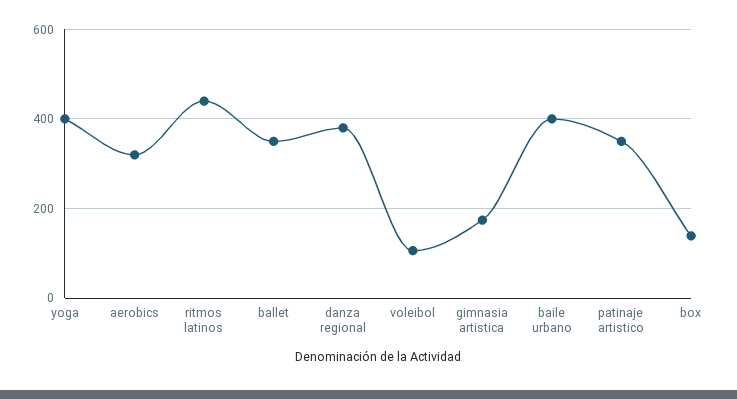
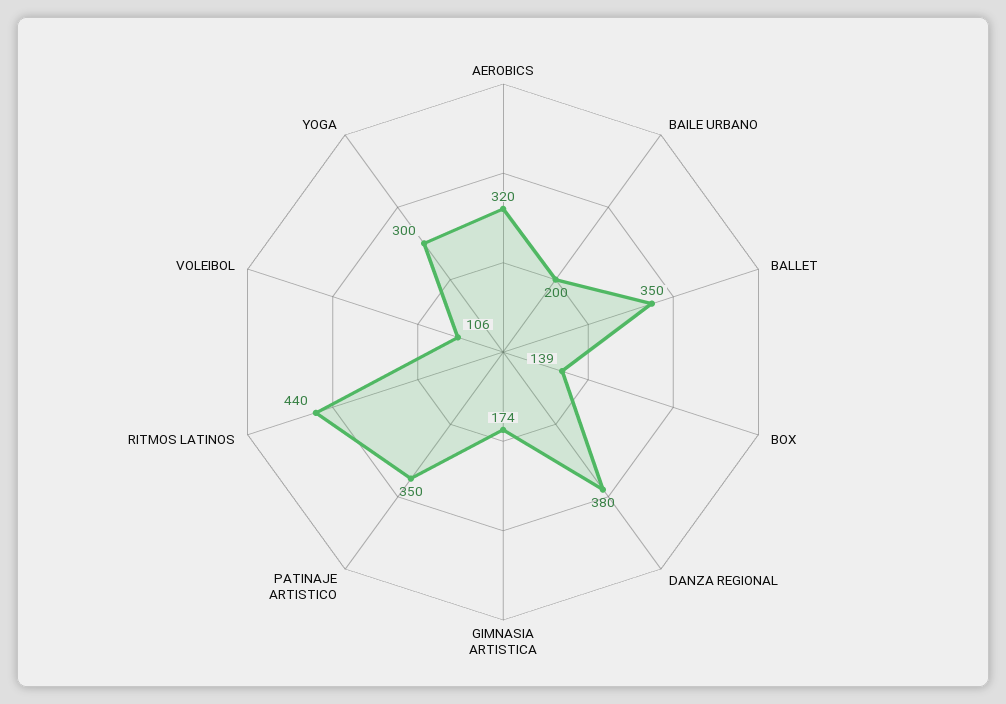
  {
-   "yoga": 400,
+   "yoga": 300,
    "aerobics": 320,
    "ritmos latinos": 440,
    "ballet": 350,
    "danza regional": 380,
    "voleibol": 106,
    "gimnasia artistica": 174,
-   "baile urbano": 400,
+   "baile urbano": 200,
    "patinaje artistico": 350,
    "box": 139
  }

